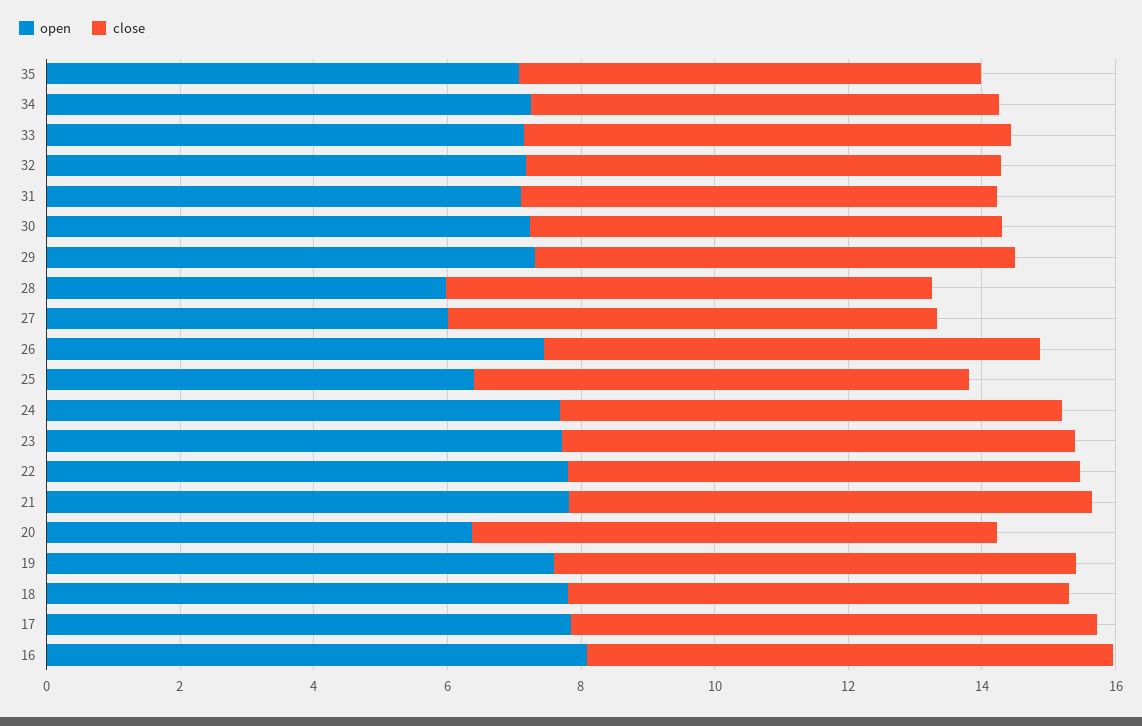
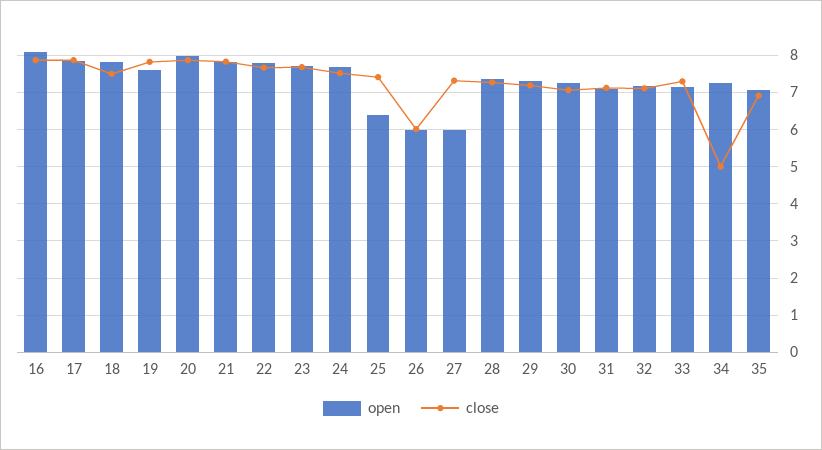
  {
    "open": {
      "35": 7,
      "34": 7.2,
      "33": 7.2,
      "32": 7.2,
      "31": 7.2,
      "30": 7.2,
      "29": 7.4,
-     "28": 6,
+     "28": 7.4,
      "27": 6,
-     "26": 7.5,
+     "26": 6,
      "25": 6.4,
      "24": 7.6,
      "23": 7.8,
      "22": 7.8,
      "21": 7.8,
-     "20": 6.5,
+     "20": 8,
      "19": 7.6,
      "18": 7.8,
      "17": 7.8,
      "16": 8
    },
    "close": {
      "35": 7,
-     "34": 7,
+     "34": 5,
      "33": 7.4,
      "32": 7.2,
      "31": 7.2,
      "30": 7,
      "29": 7.2,
      "28": 7.2,
      "27": 7.4,
-     "26": 7.5,
+     "26": 6,
      "25": 7.4,
      "24": 7.6,
      "23": 7.6,
      "22": 7.6,
      "21": 7.8,
      "20": 7.8,
      "19": 7.8,
      "18": 7.6,
      "17": 7.8,
      "16": 7.8
    }
  }

